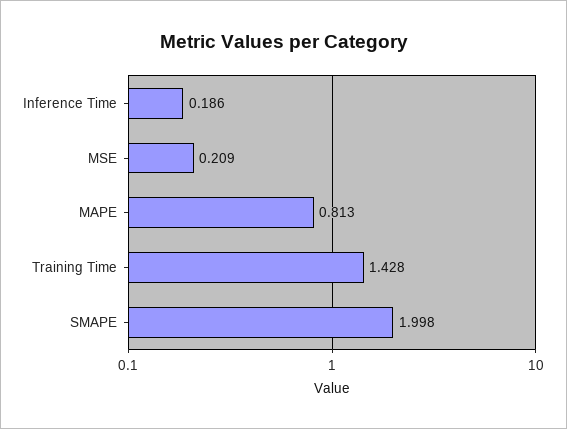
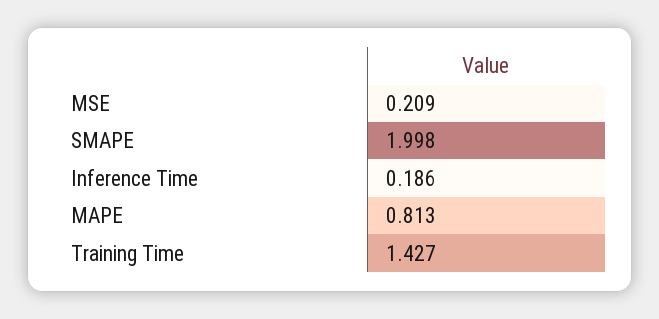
  {
    "Inference Time": 0.186,
    "MSE": 0.209,
    "MAPE": 0.813,
-   "Training Time": 1.428,
+   "Training Time": 1.427,
    "SMAPE": 1.998
  }

